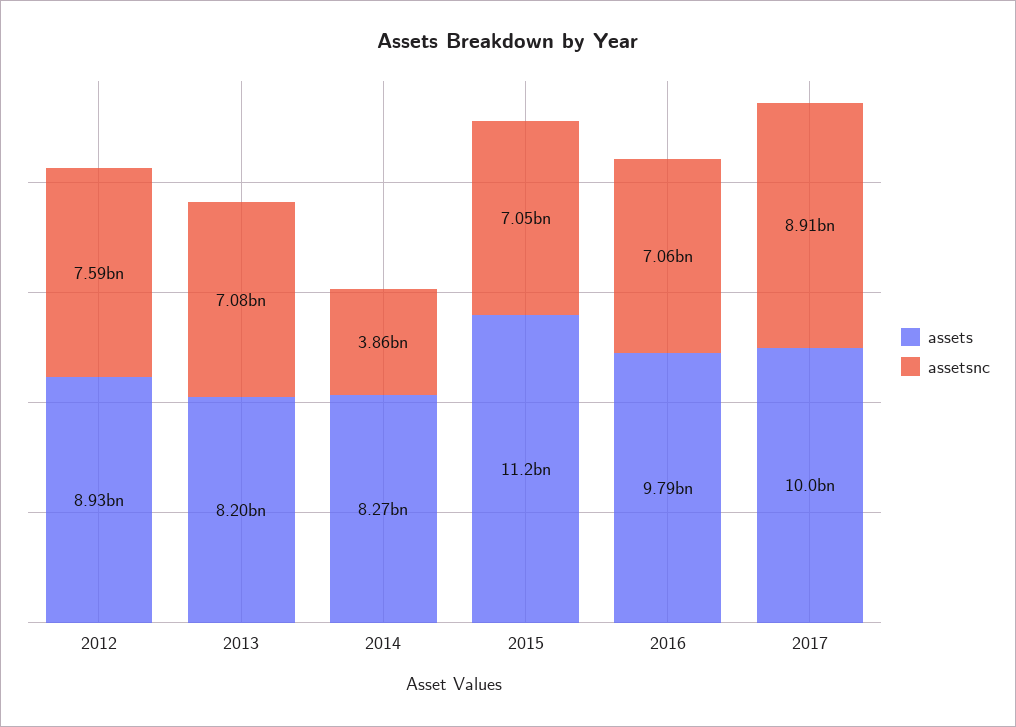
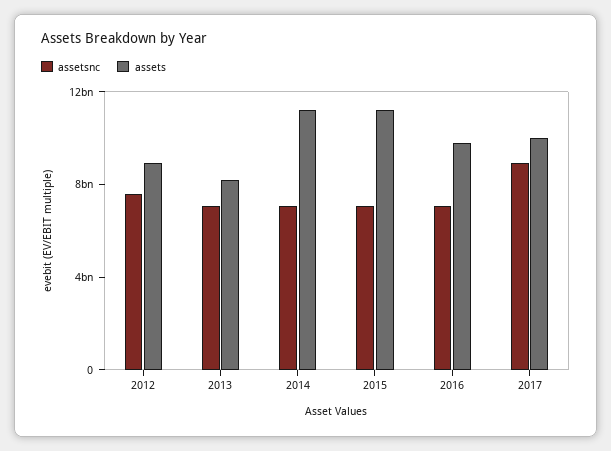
  {
    "assets": {
      "2012": 8930000000,
      "2013": 8200000000,
-     "2014": 8270000000,
+     "2014": 11000000000,
      "2015": 11200000000,
      "2016": 9790000000,
      "2017": 10000000000
    },
    "assetsnc": {
      "2012": 7590000000,
      "2013": 7080000000,
-     "2014": 3860000000,
+     "2014": 7000000000,
      "2015": 7050000000,
      "2016": 7060000000,
      "2017": 8910000000
    }
  }

